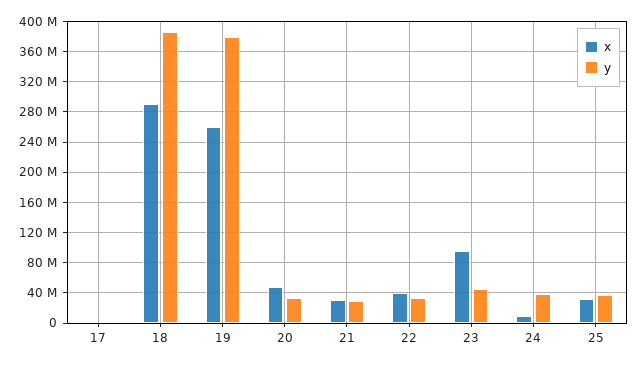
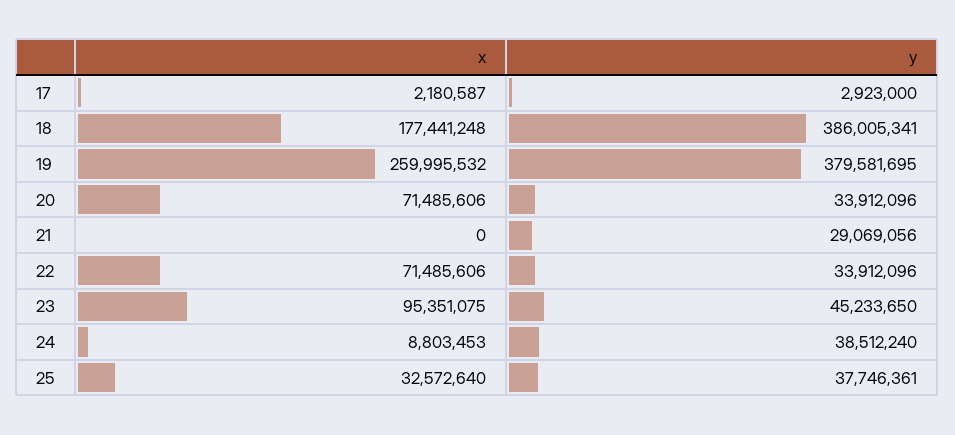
  {
    "x": {
      "17": 2180587,
-     "18": 290000000,
+     "18": 177441248,
      "19": 259995532,
-     "20": 50000000,
+     "20": 71485606,
-     "21": 30000000,
+     "21": 0,
-     "22": 40000000,
+     "22": 71485606,
      "23": 95351075,
      "24": 8803453,
      "25": 32572640
    },
    "y": {
      "17": 2923000,
      "18": 386005341,
      "19": 379581695,
      "20": 33912096,
      "21": 29069056,
      "22": 33912096,
      "23": 45233650,
      "24": 38512240,
      "25": 37746361
    }
  }

